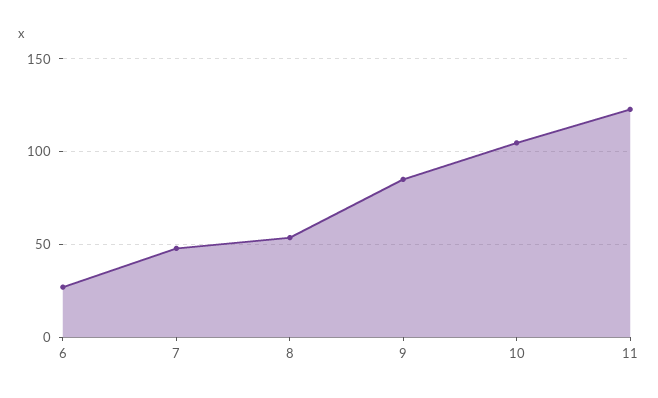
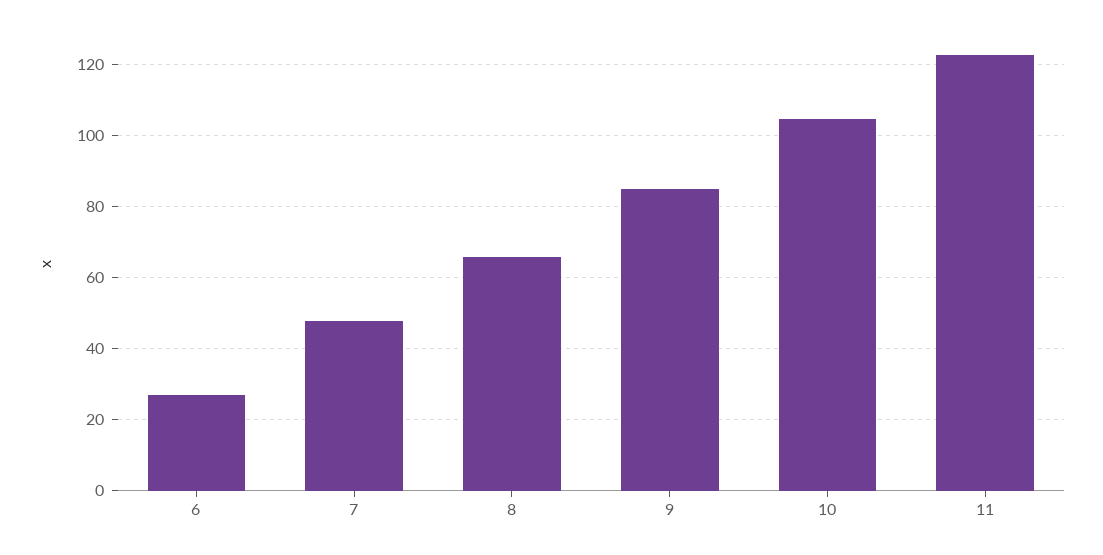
  {
    "6": 28,
    "7": 48,
-   "8": 55,
+   "8": 66,
    "9": 86,
    "10": 104,
    "11": 122
  }

